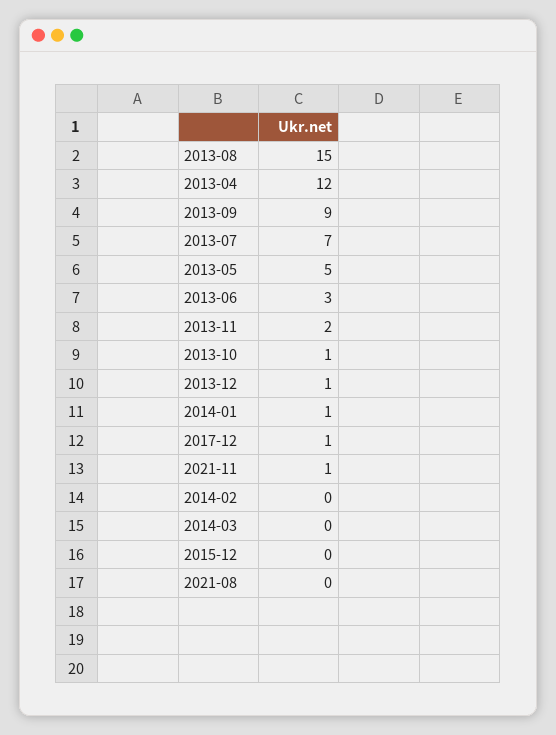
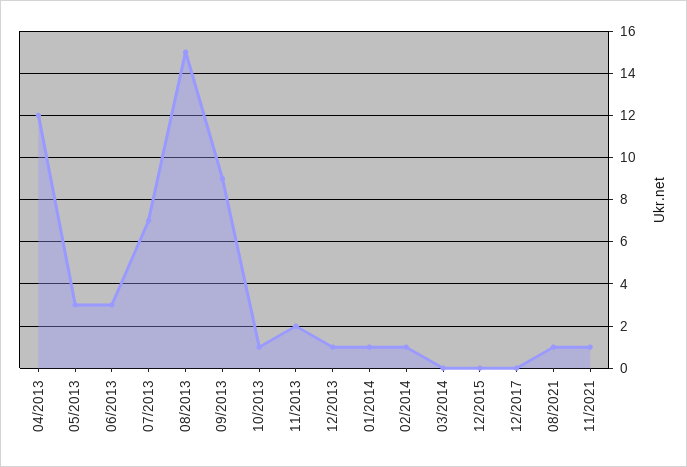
  {
    "2013-08": 15,
    "2013-04": 12,
    "2013-09": 9,
    "2013-07": 7,
-   "2013-05": 5,
+   "2013-05": 3,
    "2013-06": 3,
    "2013-11": 2,
    "2013-10": 1,
    "2013-12": 1,
    "2014-01": 1,
-   "2017-12": 1,
+   "2017-12": 0,
    "2021-11": 1,
-   "2014-02": 0,
+   "2014-02": 1,
    "2014-03": 0,
    "2015-12": 0,
-   "2021-08": 0
+   "2021-08": 1
  }

